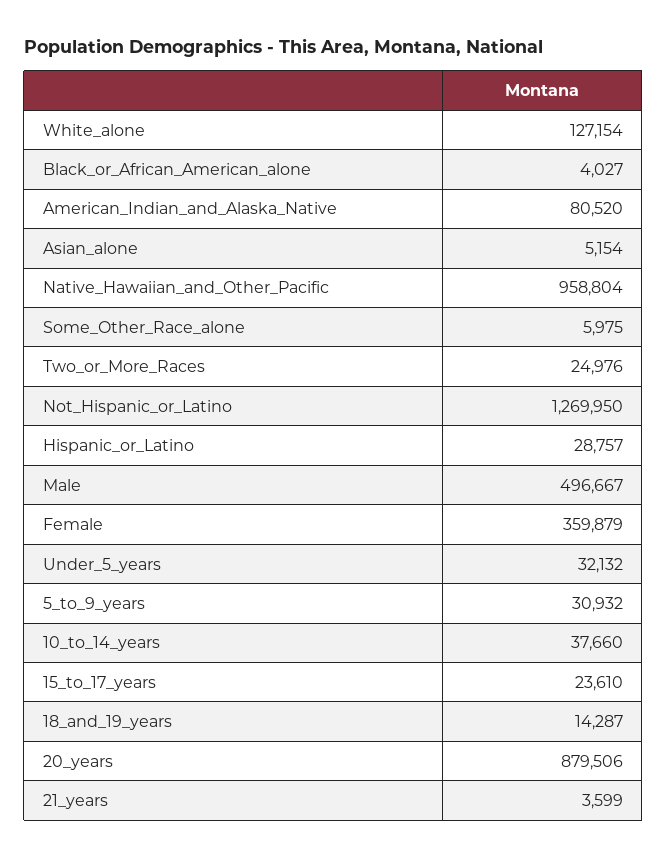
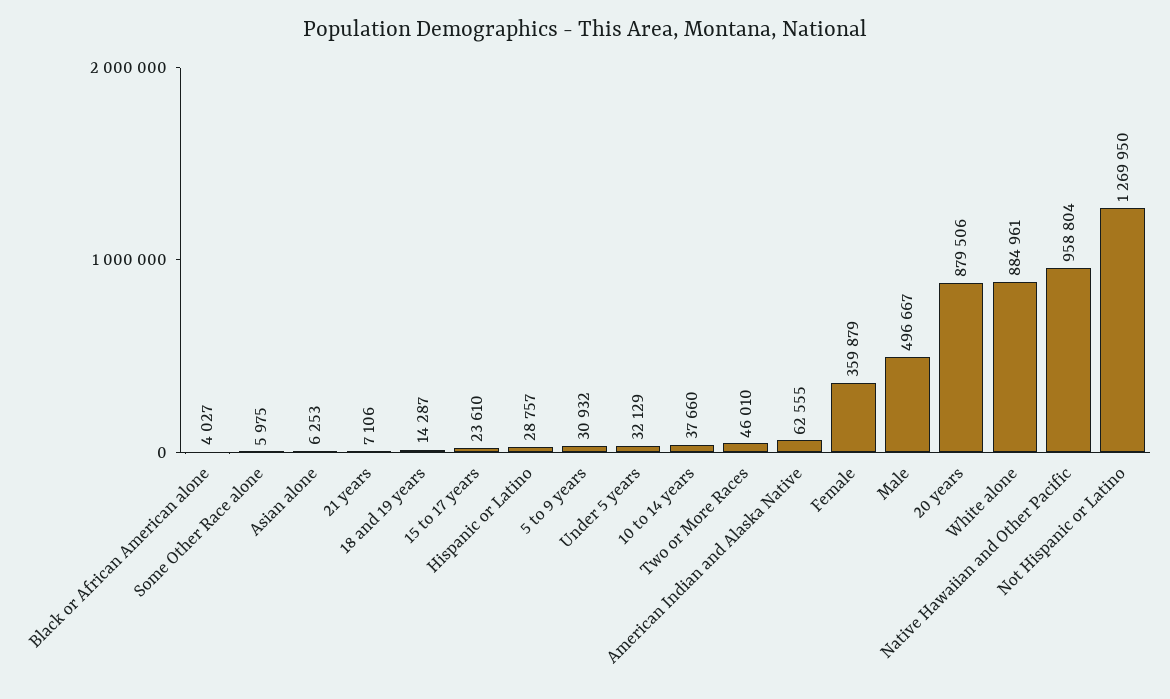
  {
-   "White_alone": 127154,
+   "White_alone": 884961,
    "Black_or_African_American_alone": 4027,
-   "American_Indian_and_Alaska_Native": 80520,
+   "American_Indian_and_Alaska_Native": 62555,
-   "Asian_alone": 5154,
+   "Asian_alone": 6253,
    "Native_Hawaiian_and_Other_Pacific": 958804,
    "Some_Other_Race_alone": 5975,
-   "Two_or_More_Races": 24976,
+   "Two_or_More_Races": 46010,
    "Not_Hispanic_or_Latino": 1269950,
    "Hispanic_or_Latino": 28757,
    "Male": 496667,
    "Female": 359879,
-   "Under_5_years": 32132,
+   "Under_5_years": 32129,
    "5_to_9_years": 30932,
    "10_to_14_years": 37660,
    "15_to_17_years": 23610,
    "18_and_19_years": 14287,
    "20_years": 879506,
-   "21_years": 3599
+   "21_years": 7106
  }

